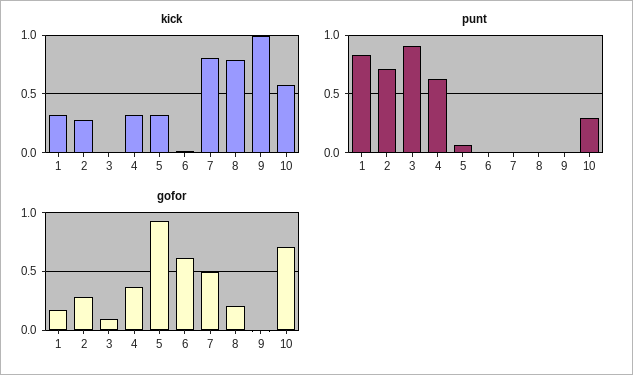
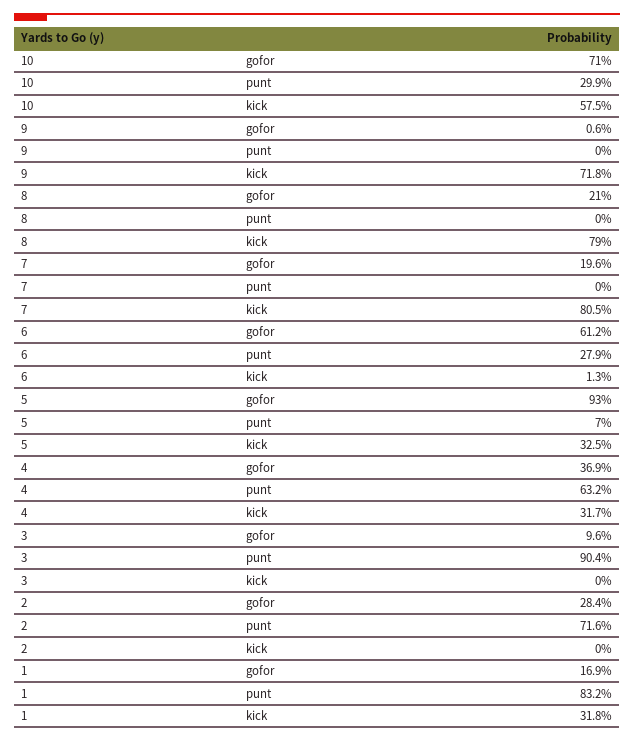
  {
    "kick": {
      "1": 0.318,
-     "2": 0.3,
+     "2": 0,
      "3": 0,
      "4": 0.317,
      "5": 0.325,
      "6": 0.013,
      "7": 0.805,
      "8": 0.79,
-     "9": 1,
+     "9": 0.718,
      "10": 0.575
    },
    "punt": {
      "1": 0.832,
      "2": 0.716,
      "3": 0.904,
      "4": 0.632,
      "5": 0.07,
-     "6": 0,
+     "6": 0.279,
      "7": 0,
      "8": 0,
      "9": 0,
      "10": 0.299
    },
    "gofor": {
      "1": 0.169,
      "2": 0.284,
      "3": 0.096,
      "4": 0.369,
      "5": 0.93,
      "6": 0.612,
-     "7": 0.5,
+     "7": 0.196,
      "8": 0.21,
      "9": 0.006,
      "10": 0.71
    }
  }

